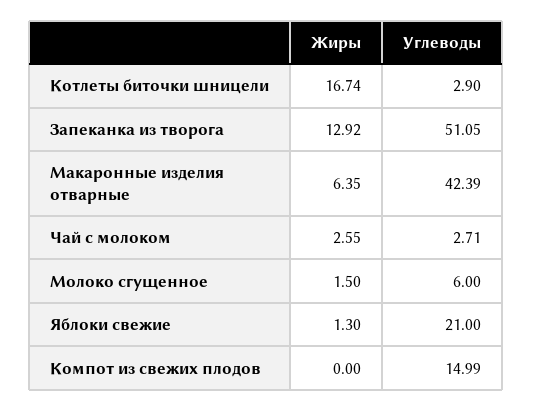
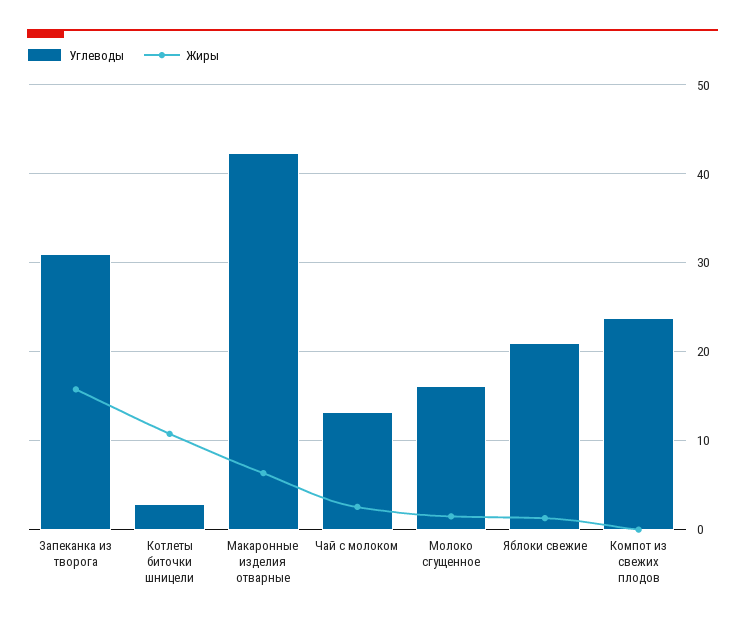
  {
    "Жиры": {
-     "Котлеты биточки шницели": 16.74,
+     "Котлеты биточки шницели": 11,
-     "Запеканка из творога": 12.92,
+     "Запеканка из творога": 16,
      "Макаронные изделия отварные": 6.35,
      "Чай с молоком": 2.55,
      "Молоко сгущенное": 1.5,
      "Яблоки свежие": 1.3,
      "Компот из свежих плодов": 0
    },
    "Углеводы": {
      "Котлеты биточки шницели": 2.9,
-     "Запеканка из творога": 51.05,
+     "Запеканка из творога": 31,
      "Макаронные изделия отварные": 42.39,
-     "Чай с молоком": 2.71,
+     "Чай с молоком": 13,
-     "Молоко сгущенное": 6,
+     "Молоко сгущенное": 16,
      "Яблоки свежие": 21,
-     "Компот из свежих плодов": 14.99
+     "Компот из свежих плодов": 24
    }
  }

